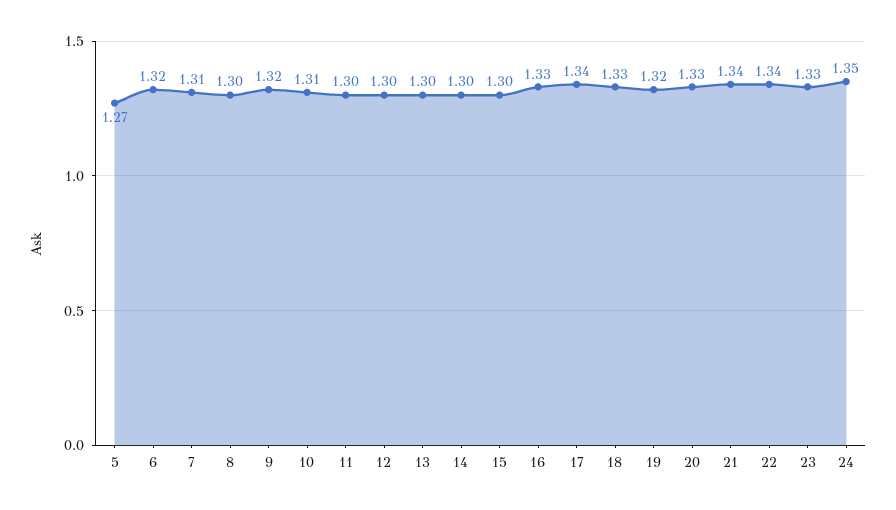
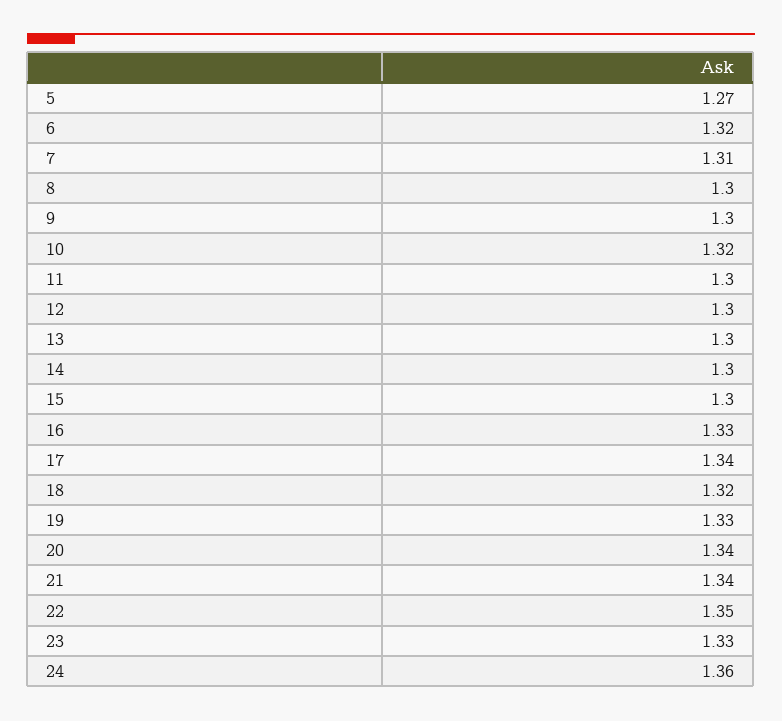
  {
    "5": 1.27,
    "6": 1.32,
    "7": 1.31,
    "8": 1.3,
-   "9": 1.32,
+   "9": 1.3,
-   "10": 1.31,
+   "10": 1.32,
    "11": 1.3,
    "12": 1.3,
    "13": 1.3,
    "14": 1.3,
    "15": 1.3,
    "16": 1.33,
    "17": 1.34,
-   "18": 1.33,
+   "18": 1.32,
-   "19": 1.32,
+   "19": 1.33,
-   "20": 1.33,
+   "20": 1.34,
    "21": 1.34,
-   "22": 1.34,
+   "22": 1.35,
    "23": 1.33,
-   "24": 1.35
+   "24": 1.36
  }

